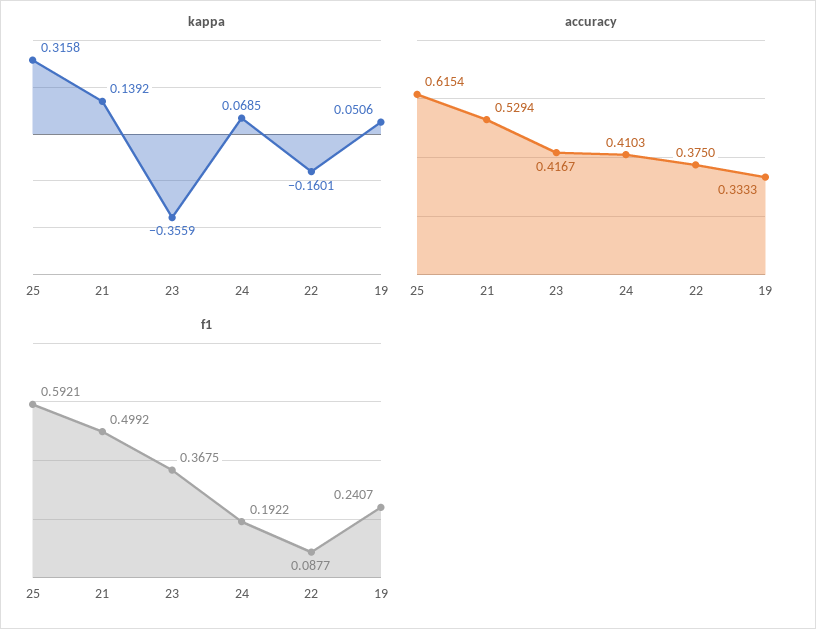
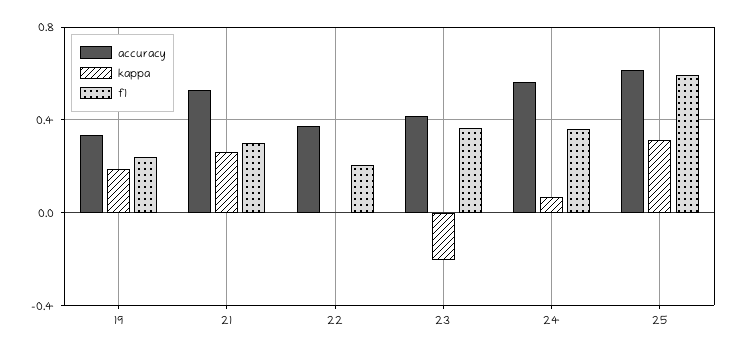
  {
    "kappa": {
      "25": 0.3158,
-     "21": 0.1392,
+     "21": 0.25,
-     "23": -0.3559,
+     "23": -0.2,
      "24": 0.0685,
-     "22": -0.1601,
+     "22": 0,
-     "19": 0.0506
+     "19": 0.2
    },
    "accuracy": {
      "25": 0.6154,
      "21": 0.5294,
      "23": 0.4167,
-     "24": 0.4103,
+     "24": 0.55,
      "22": 0.375,
      "19": 0.3333
    },
    "f1": {
      "25": 0.5921,
-     "21": 0.4992,
+     "21": 0.3,
      "23": 0.3675,
-     "24": 0.1922,
+     "24": 0.35,
-     "22": 0.0877,
+     "22": 0.2,
      "19": 0.2407
    }
  }

